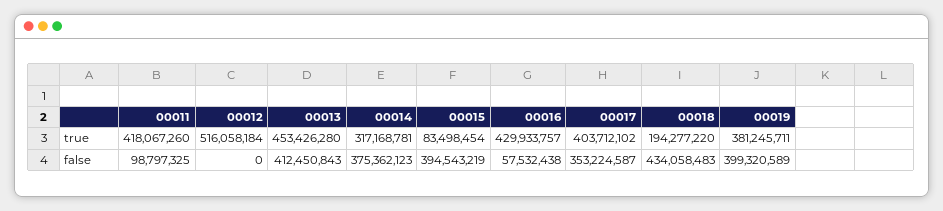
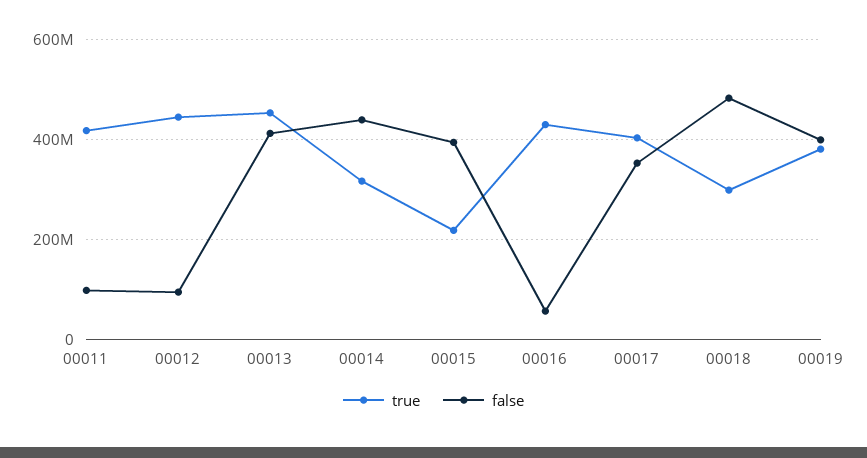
  {
    "true": {
      "00011": 418067260,
-     "00012": 516058184,
+     "00012": 440000000,
      "00013": 453426280,
      "00014": 317168781,
-     "00015": 83498454,
+     "00015": 220000000,
      "00016": 429933757,
      "00017": 403712102,
-     "00018": 194277220,
+     "00018": 300000000,
      "00019": 381245711
    },
    "false": {
      "00011": 98797325,
-     "00012": 0,
+     "00012": 100000000,
      "00013": 412450843,
-     "00014": 375362123,
+     "00014": 440000000,
      "00015": 394543219,
      "00016": 57532438,
      "00017": 353224587,
-     "00018": 434058483,
+     "00018": 480000000,
      "00019": 399320589
    }
  }

